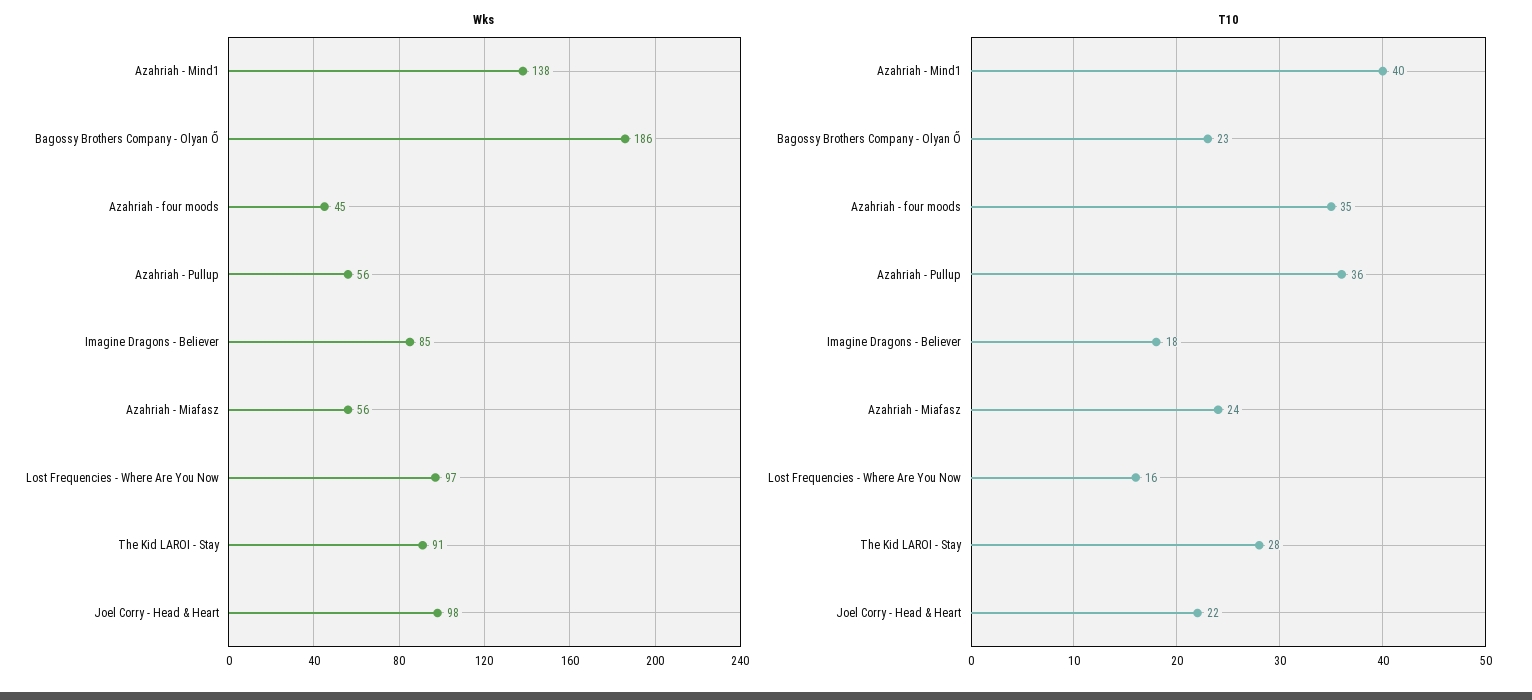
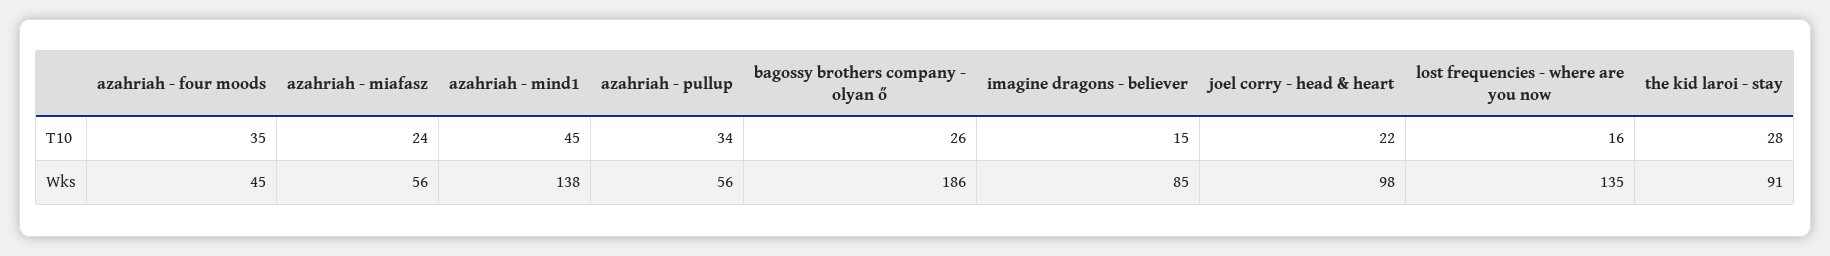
  {
    "Wks": {
      "Azahriah - Mind1": 138,
      "Bagossy Brothers Company - Olyan Ő": 186,
      "Azahriah - four moods": 45,
      "Azahriah - Pullup": 56,
      "Imagine Dragons - Believer": 85,
      "Azahriah - Miafasz": 56,
-     "Lost Frequencies - Where Are You Now": 97,
+     "Lost Frequencies - Where Are You Now": 135,
      "The Kid LAROI - Stay": 91,
      "Joel Corry - Head & Heart": 98
    },
    "T10": {
-     "Azahriah - Mind1": 40,
+     "Azahriah - Mind1": 45,
-     "Bagossy Brothers Company - Olyan Ő": 23,
+     "Bagossy Brothers Company - Olyan Ő": 26,
      "Azahriah - four moods": 35,
-     "Azahriah - Pullup": 36,
+     "Azahriah - Pullup": 34,
-     "Imagine Dragons - Believer": 18,
+     "Imagine Dragons - Believer": 15,
      "Azahriah - Miafasz": 24,
      "Lost Frequencies - Where Are You Now": 16,
      "The Kid LAROI - Stay": 28,
      "Joel Corry - Head & Heart": 22
    }
  }

